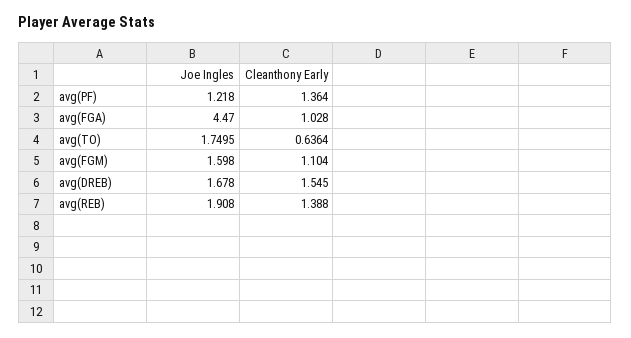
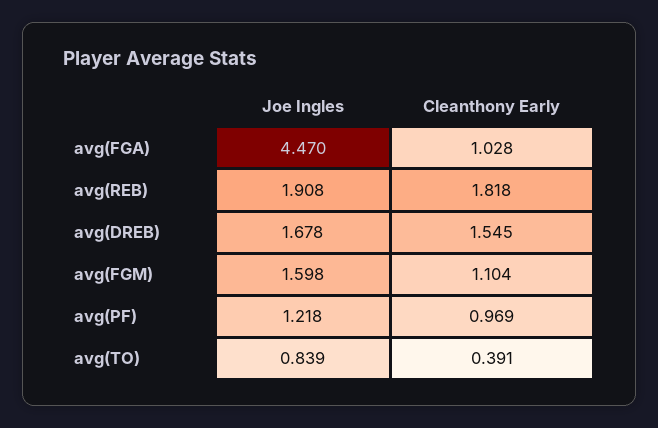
  {
    "Joe Ingles": {
      "avg(PF)": 1.218,
      "avg(FGA)": 4.47,
-     "avg(TO)": 1.7495,
+     "avg(TO)": 0.839,
      "avg(FGM)": 1.598,
      "avg(DREB)": 1.678,
      "avg(REB)": 1.908
    },
    "Cleanthony Early": {
-     "avg(PF)": 1.364,
+     "avg(PF)": 0.969,
      "avg(FGA)": 1.028,
-     "avg(TO)": 0.6364,
+     "avg(TO)": 0.391,
      "avg(FGM)": 1.104,
      "avg(DREB)": 1.545,
-     "avg(REB)": 1.388
+     "avg(REB)": 1.818
    }
  }

